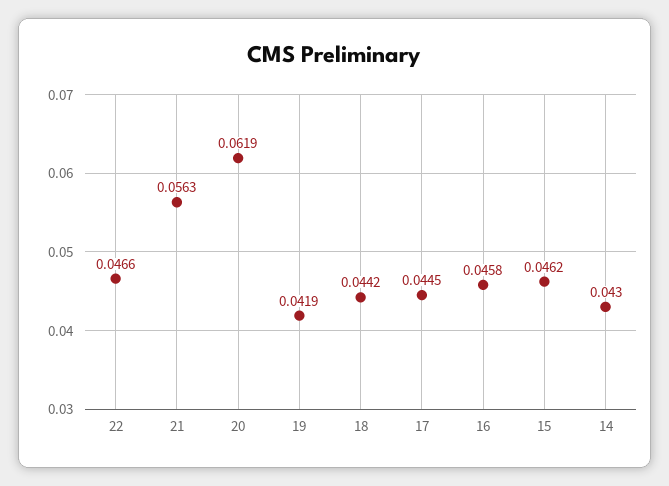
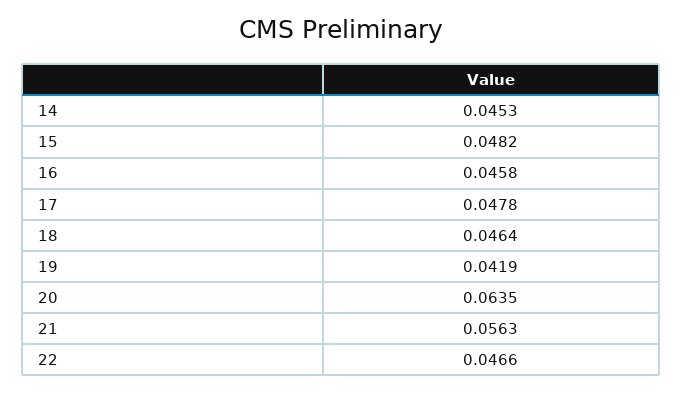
  {
    "22": 0.0466,
    "21": 0.0563,
-   "20": 0.0619,
+   "20": 0.0635,
    "19": 0.0419,
-   "18": 0.0442,
+   "18": 0.0464,
-   "17": 0.0445,
+   "17": 0.0478,
    "16": 0.0458,
-   "15": 0.0462,
+   "15": 0.0482,
-   "14": 0.043
+   "14": 0.0453
  }

